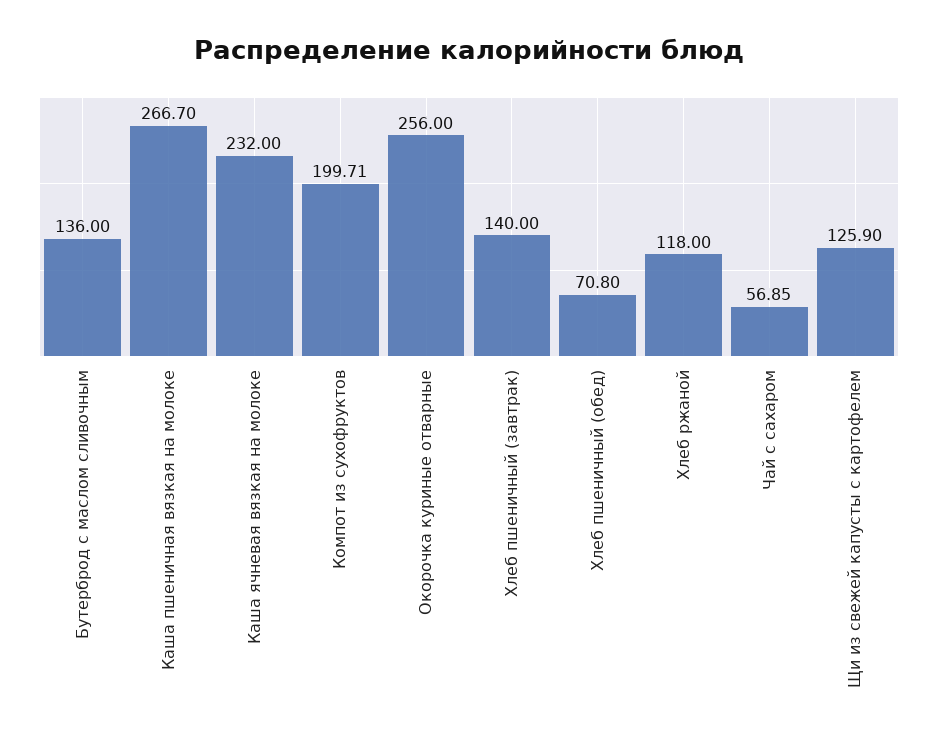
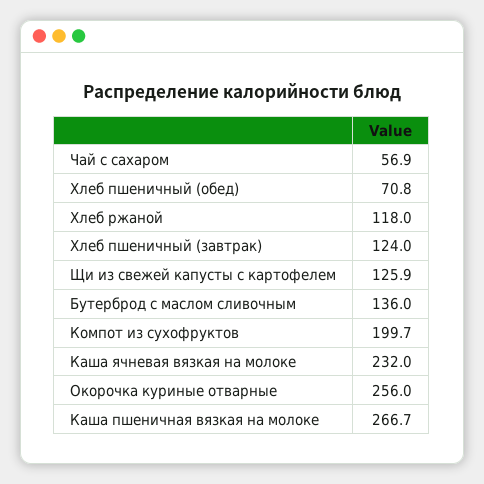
  {
    "Бутерброд с маслом сливочным": 136,
    "Каша пшеничная вязкая на молоке": 266.7,
    "Каша ячневая вязкая на молоке": 232,
    "Компот из сухофруктов": 199.71,
    "Окорочка куриные отварные": 256,
-   "Хлеб пшеничный (завтрак)": 140,
+   "Хлеб пшеничный (завтрак)": 124,
    "Хлеб пшеничный (обед)": 70.8,
    "Хлеб ржаной": 118,
    "Чай с сахаром": 56.85,
    "Щи из свежей капусты с картофелем": 125.9
  }

